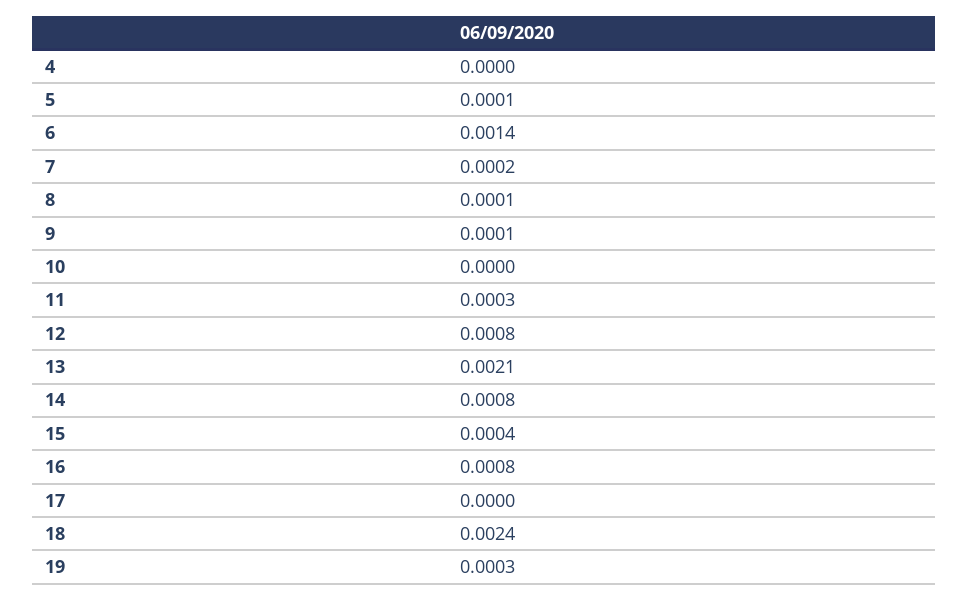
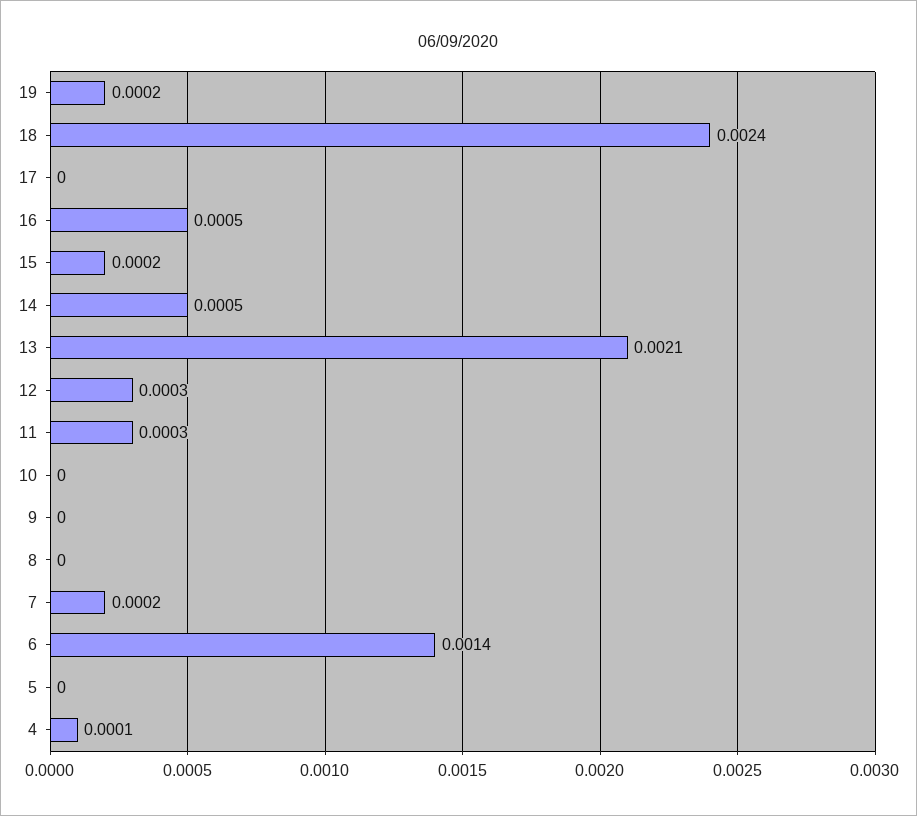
  {
-   "4": 0,
+   "4": 0.0001,
-   "5": 0.0001,
+   "5": 0,
    "6": 0.0014,
    "7": 0.0002,
-   "8": 0.0001,
+   "8": 0,
-   "9": 0.0001,
+   "9": 0,
    "10": 0,
    "11": 0.0003,
-   "12": 0.0008,
+   "12": 0.0003,
    "13": 0.0021,
-   "14": 0.0008,
+   "14": 0.0005,
-   "15": 0.0004,
+   "15": 0.0002,
-   "16": 0.0008,
+   "16": 0.0005,
    "17": 0,
    "18": 0.0024,
-   "19": 0.0003
+   "19": 0.0002
  }

